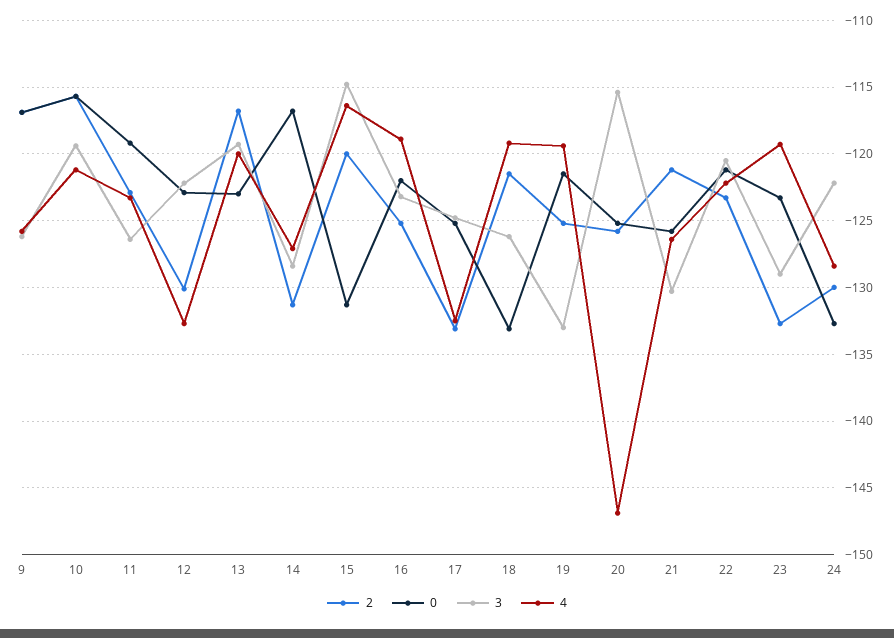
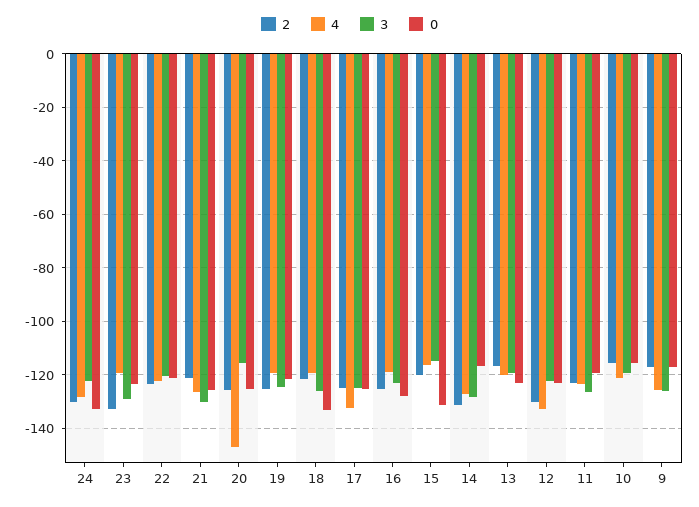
  {
    "2": {
      "9": -117,
      "10": -115.5,
      "11": -123,
      "12": -130,
      "13": -117,
      "14": -131.5,
      "15": -120,
      "16": -125,
-     "17": -133,
+     "17": -125,
      "18": -121.5,
      "19": -125,
      "20": -126,
      "21": -121,
      "22": -123.5,
      "23": -132.5,
      "24": -130
    },
    "0": {
      "9": -117,
      "10": -115.5,
      "11": -119,
      "12": -123,
      "13": -123,
      "14": -117,
      "15": -131.5,
-     "16": -122,
+     "16": -127.5,
      "17": -125,
      "18": -133,
      "19": -121.5,
      "20": -125,
      "21": -126,
      "22": -121,
      "23": -123.5,
      "24": -132.5
    },
    "3": {
      "9": -126,
      "10": -119.5,
      "11": -126.5,
      "12": -122,
      "13": -119.5,
      "14": -128.5,
      "15": -115,
      "16": -123,
      "17": -125,
      "18": -126,
-     "19": -133,
+     "19": -125,
      "20": -115.5,
      "21": -130.5,
      "22": -120.5,
      "23": -129,
      "24": -122
    },
    "4": {
      "9": -126,
      "10": -121,
      "11": -123.5,
      "12": -132.5,
      "13": -120,
      "14": -127,
      "15": -116.5,
      "16": -119,
      "17": -132.5,
      "18": -119,
      "19": -119.5,
      "20": -147,
      "21": -126.5,
      "22": -122,
      "23": -119.5,
      "24": -128.5
    }
  }

